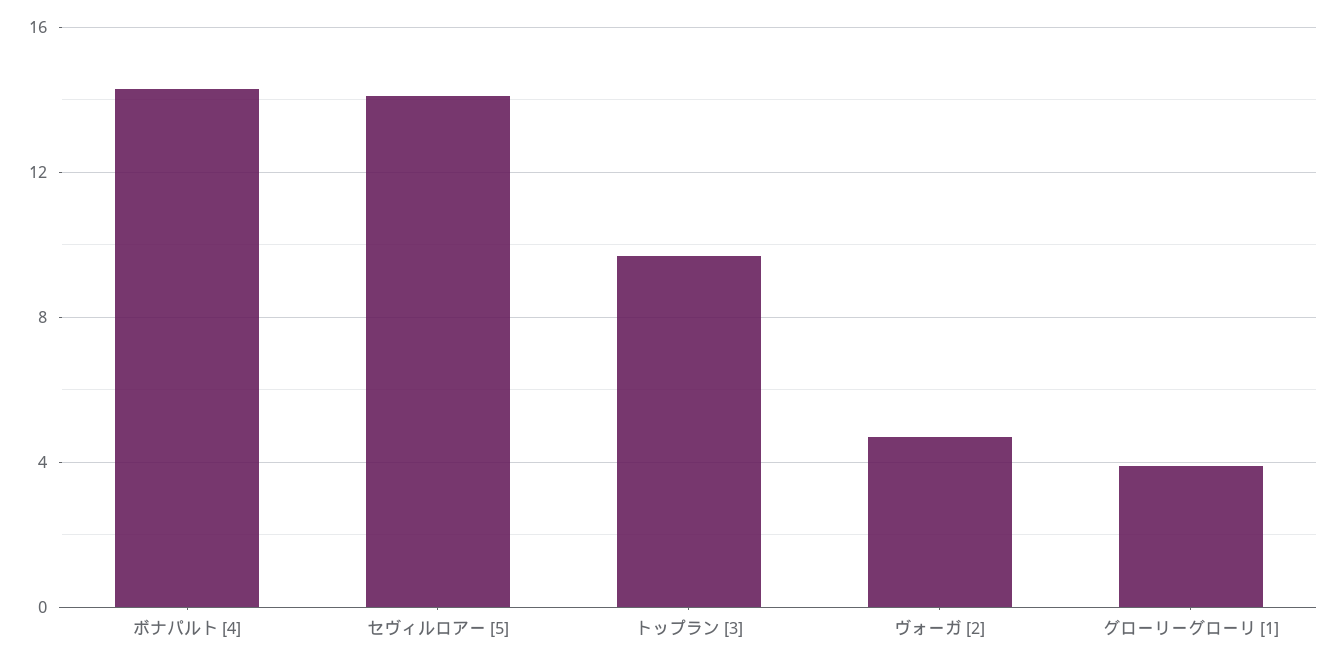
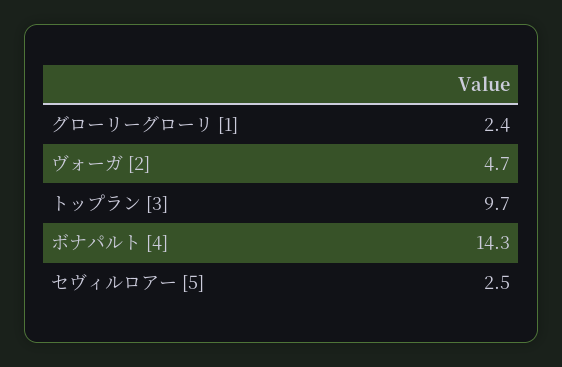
  {
    "ボナパルト [4]": 14.3,
-   "セヴィルロアー [5]": 14,
+   "セヴィルロアー [5]": 2.5,
    "トップラン [3]": 9.7,
    "ヴォーガ [2]": 4.7,
-   "グローリーグローリ [1]": 4
+   "グローリーグローリ [1]": 2.4
  }

